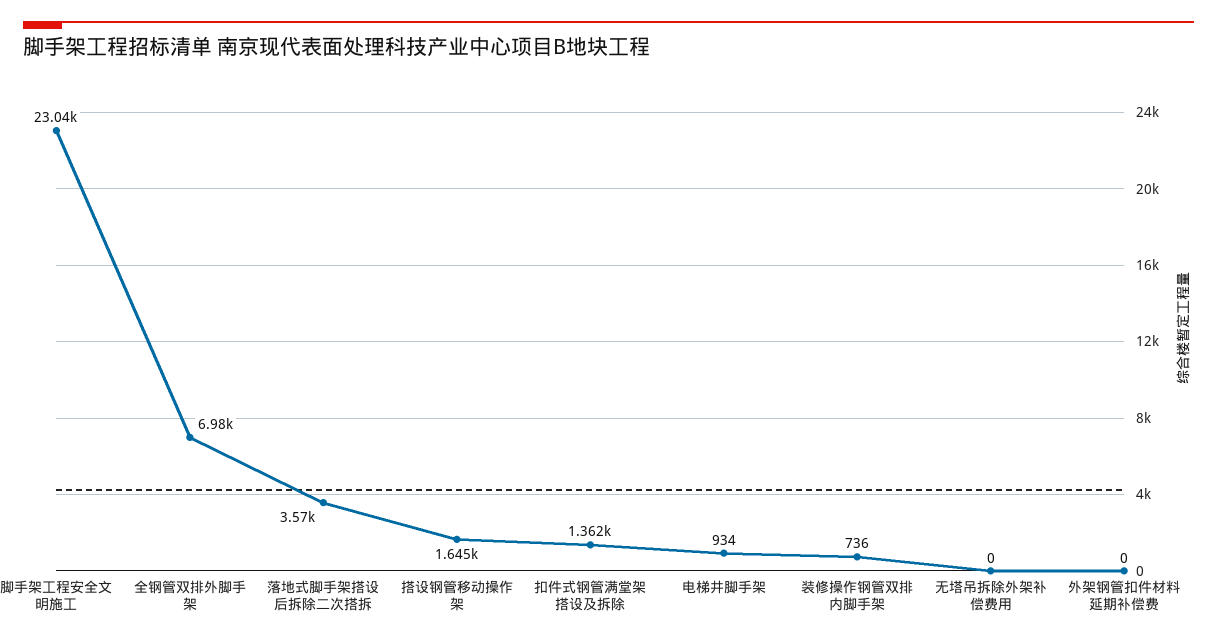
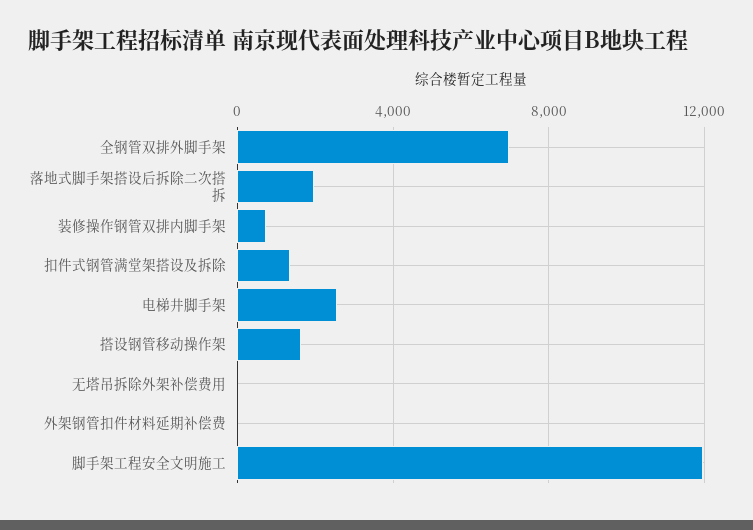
  {
-   "脚手架工程安全文明施工": 23040,
+   "脚手架工程安全文明施工": 12000,
    "全钢管双排外脚手架": 6980,
-   "落地式脚手架搭设后拆除二次搭拆": 3570,
+   "落地式脚手架搭设后拆除二次搭拆": 2000,
    "搭设钢管移动操作架": 1645,
    "扣件式钢管满堂架搭设及拆除": 1362,
-   "电梯井脚手架": 934,
+   "电梯井脚手架": 2500,
    "装修操作钢管双排内脚手架": 736,
    "无塔吊拆除外架补偿费用": 0,
    "外架钢管扣件材料延期补偿费": 0
  }

